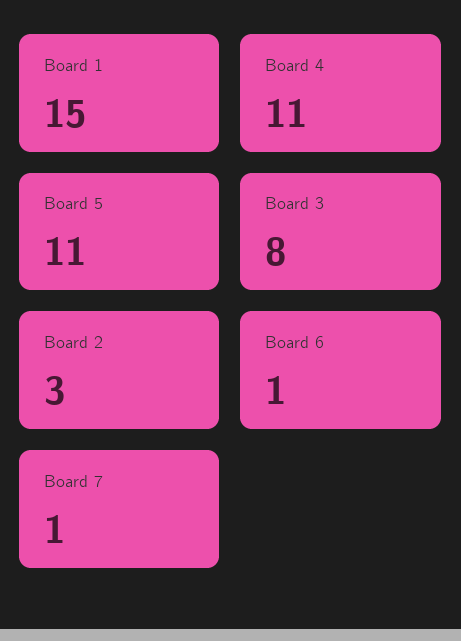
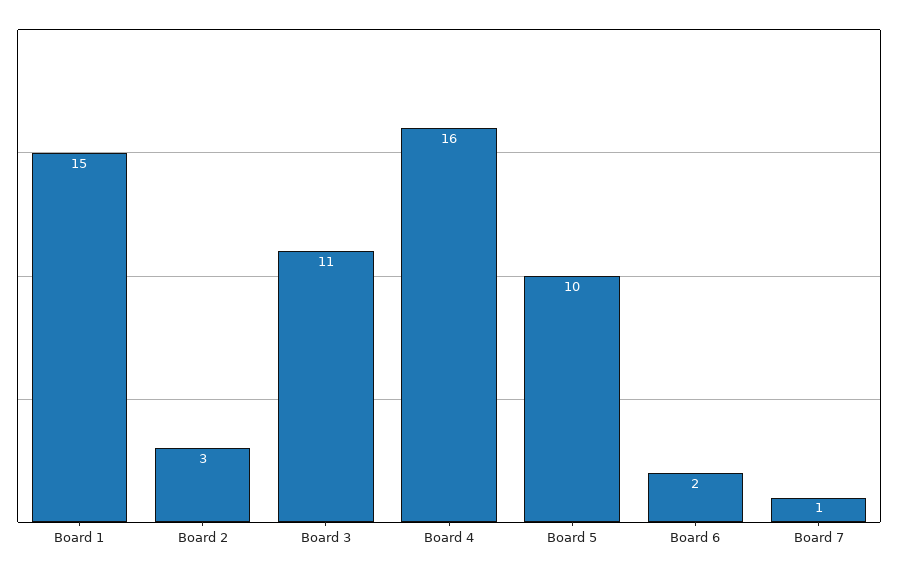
  {
    "Board 1": 15,
-   "Board 4": 11,
+   "Board 4": 16,
-   "Board 5": 11,
+   "Board 5": 10,
-   "Board 3": 8,
+   "Board 3": 11,
    "Board 2": 3,
-   "Board 6": 1,
+   "Board 6": 2,
    "Board 7": 1
  }

